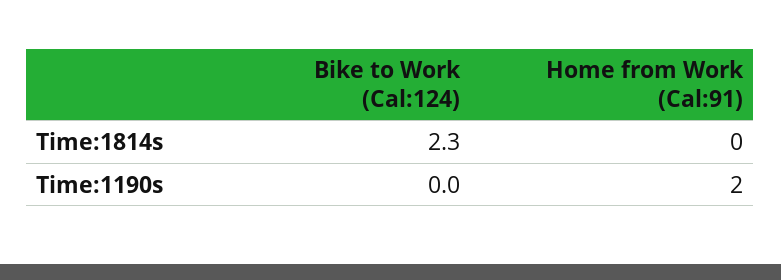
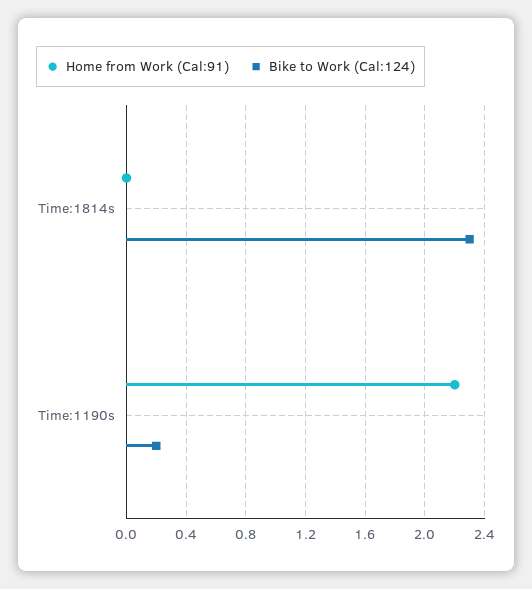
  {
    "Bike to Work (Cal:124)": {
      "Time:1814s": 2.3,
-     "Time:1190s": 0
+     "Time:1190s": 0.2
    },
    "Home from Work (Cal:91)": {
      "Time:1814s": 0,
-     "Time:1190s": 2
+     "Time:1190s": 2.2
    }
  }

